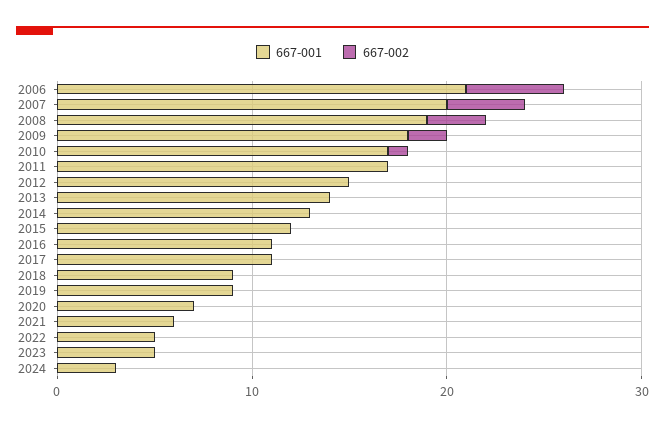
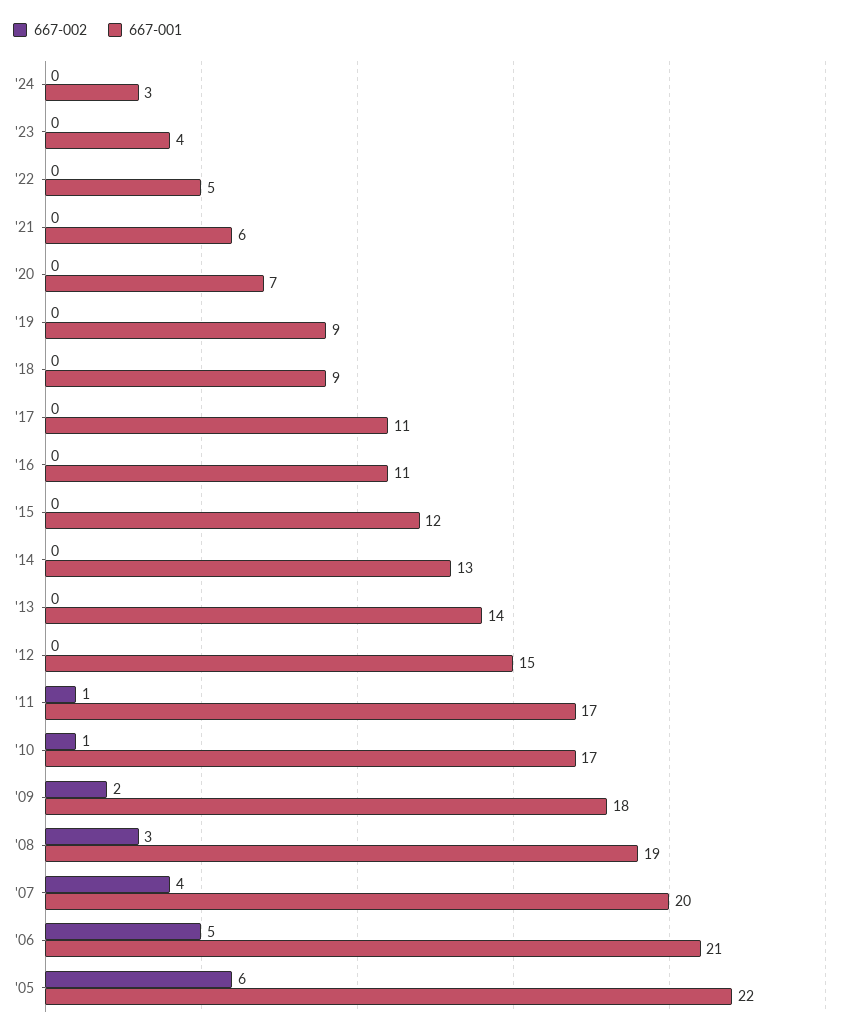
  {
    "667-001": {
      "2006": 21,
      "2007": 20,
      "2008": 19,
      "2009": 18,
      "2010": 17,
      "2011": 17,
      "2012": 15,
      "2013": 14,
      "2014": 13,
      "2015": 12,
      "2016": 11,
      "2017": 11,
      "2018": 9,
      "2019": 9,
      "2020": 7,
      "2021": 6,
      "2022": 5,
-     "2023": 5,
+     "2023": 4,
-     "2024": 3
+     "2024": 3,
+     "'05": 22
    },
    "667-002": {
      "2006": 5,
      "2007": 4,
      "2008": 3,
      "2009": 2,
      "2010": 1,
-     "2011": 0,
+     "2011": 1,
      "2012": 0,
      "2013": 0,
      "2014": 0,
      "2015": 0,
      "2016": 0,
      "2017": 0,
      "2018": 0,
      "2019": 0,
      "2020": 0,
      "2021": 0,
      "2022": 0,
      "2023": 0,
-     "2024": 0
+     "2024": 0,
+     "'05": 6
    }
  }

